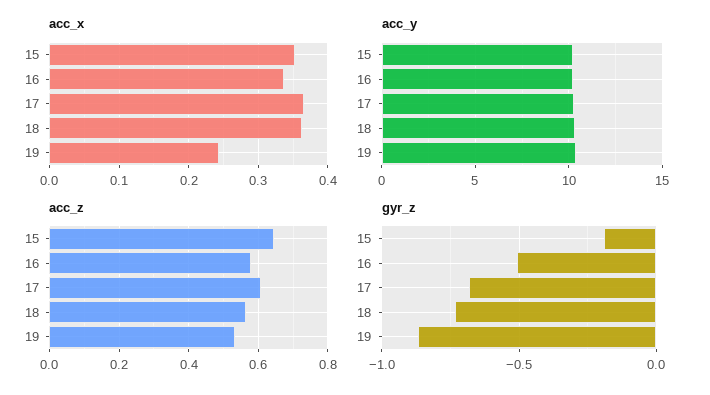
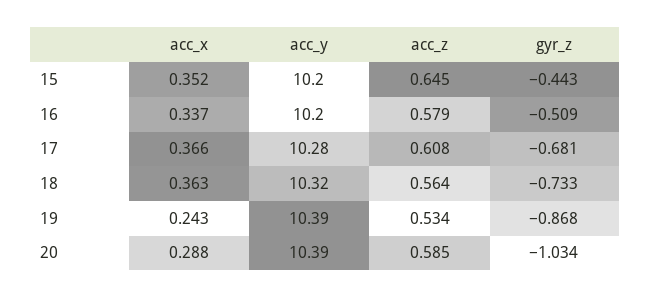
  {
    "acc_x": {
      "15": 0.352,
      "16": 0.337,
      "17": 0.366,
      "18": 0.363,
-     "19": 0.243
+     "19": 0.243,
+     "20": 0.288
    },
    "acc_y": {
      "15": 10.2,
      "16": 10.2,
      "17": 10.28,
      "18": 10.32,
-     "19": 10.39
+     "19": 10.39,
+     "20": 10.39
    },
    "acc_z": {
      "15": 0.645,
      "16": 0.579,
      "17": 0.608,
      "18": 0.564,
-     "19": 0.534
+     "19": 0.534,
+     "20": 0.585
    },
    "gyr_z": {
-     "15": -0.2,
+     "15": -0.443,
      "16": -0.509,
      "17": -0.681,
      "18": -0.733,
-     "19": -0.868
+     "19": -0.868,
+     "20": -1.034
    }
  }

